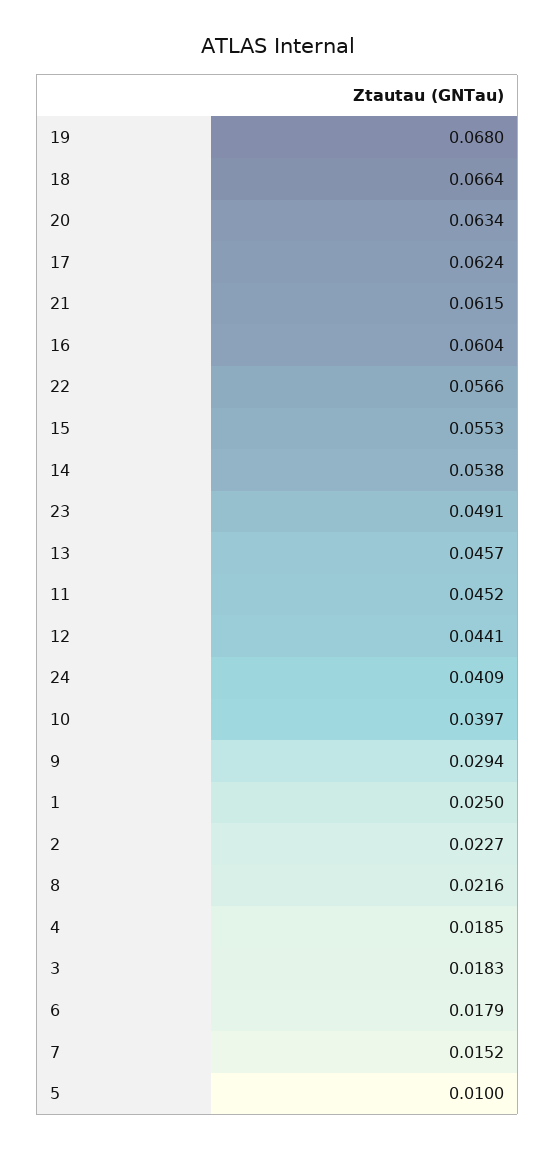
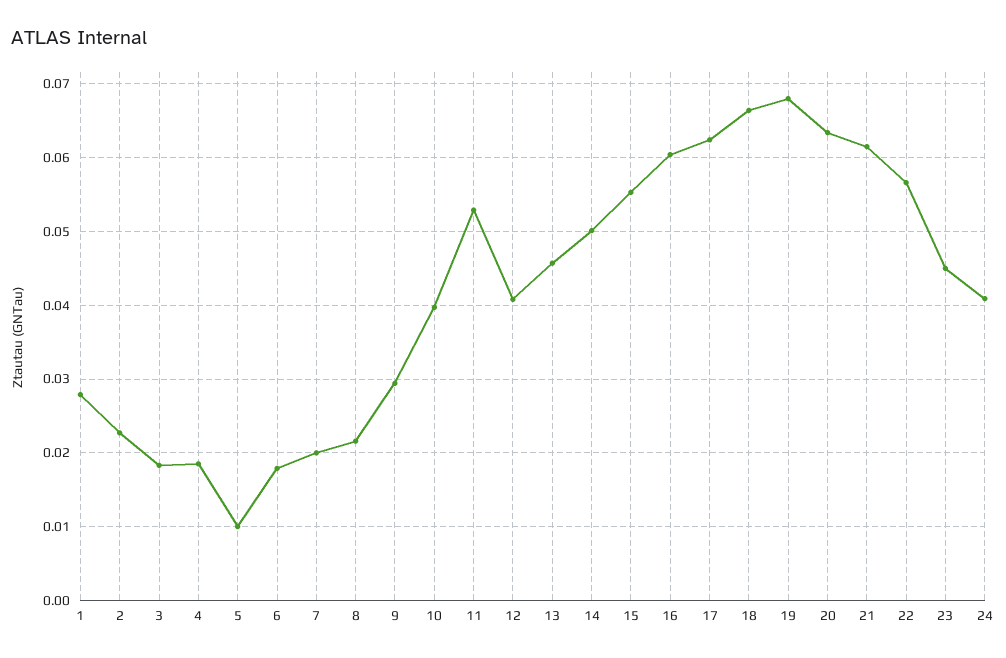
  {
    "19": 0.068,
    "18": 0.0664,
    "20": 0.0634,
    "17": 0.0624,
    "21": 0.0615,
    "16": 0.0604,
    "22": 0.0566,
    "15": 0.0553,
-   "14": 0.0538,
+   "14": 0.05,
-   "23": 0.0491,
+   "23": 0.045,
    "13": 0.0457,
-   "11": 0.0452,
+   "11": 0.053,
-   "12": 0.0441,
+   "12": 0.041,
    "24": 0.0409,
    "10": 0.0397,
    "9": 0.0294,
-   "1": 0.025,
+   "1": 0.028,
    "2": 0.0227,
    "8": 0.0216,
    "4": 0.0185,
    "3": 0.0183,
    "6": 0.0179,
-   "7": 0.0152,
+   "7": 0.02,
    "5": 0.01
  }

